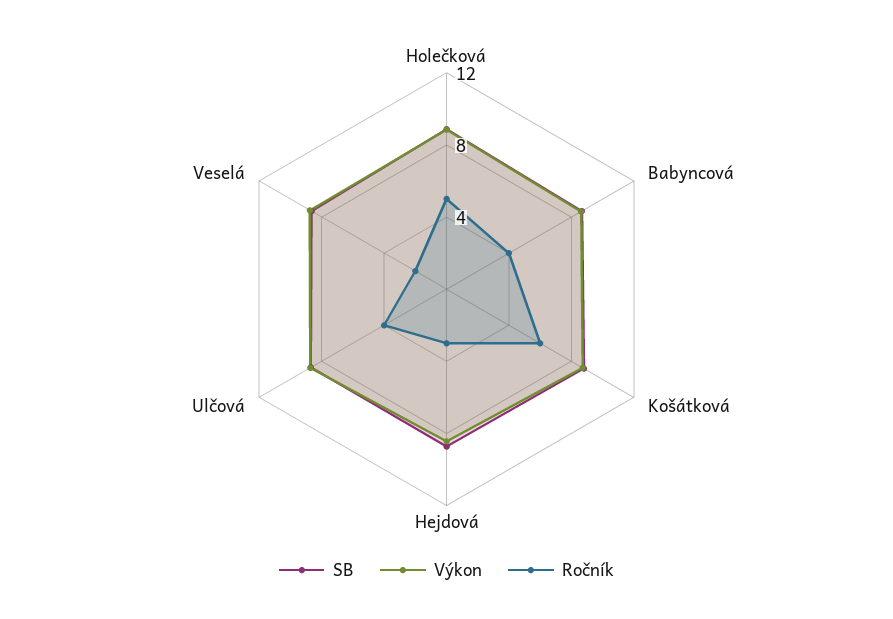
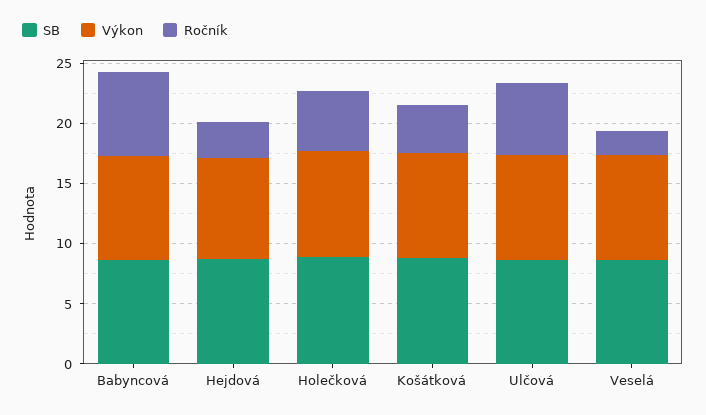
  {
    "SB": {
      "Holečková": 9,
      "Babyncová": 9,
      "Košátková": 9,
      "Hejdová": 9,
      "Ulčová": 9,
      "Veselá": 9
    },
    "Výkon": {
      "Holečková": 9,
      "Babyncová": 9,
      "Košátková": 9,
      "Hejdová": 8,
      "Ulčová": 9,
      "Veselá": 9
    },
    "Ročník": {
      "Holečková": 5,
-     "Babyncová": 4,
+     "Babyncová": 7,
-     "Košátková": 6,
+     "Košátková": 4,
      "Hejdová": 3,
-     "Ulčová": 4,
+     "Ulčová": 6,
      "Veselá": 2
    }
  }

